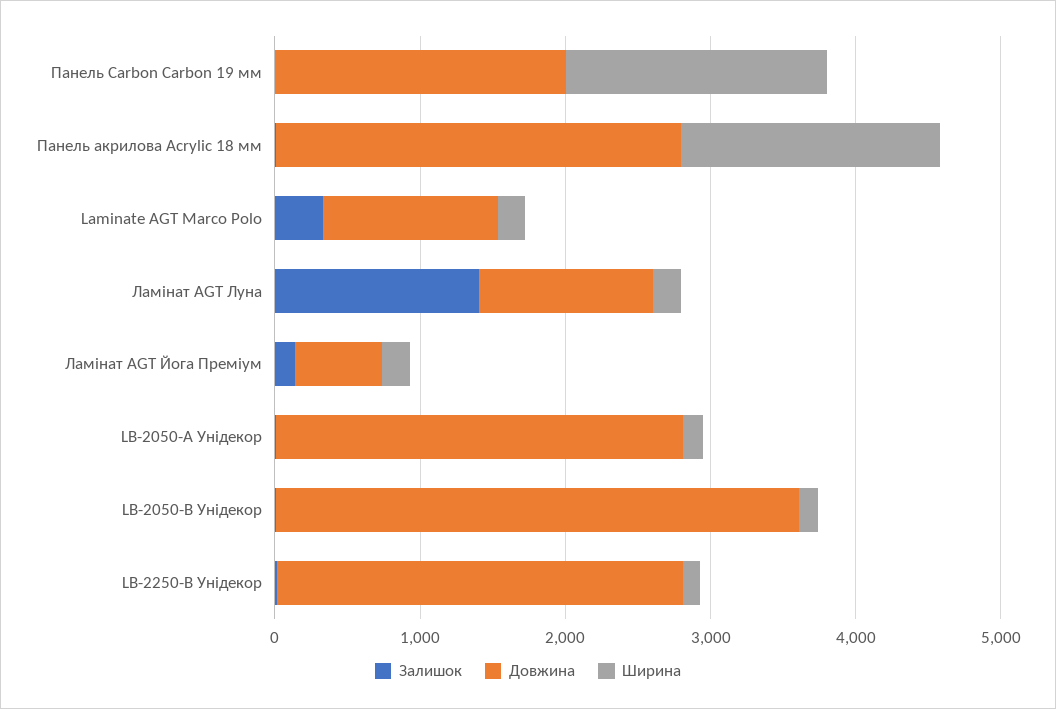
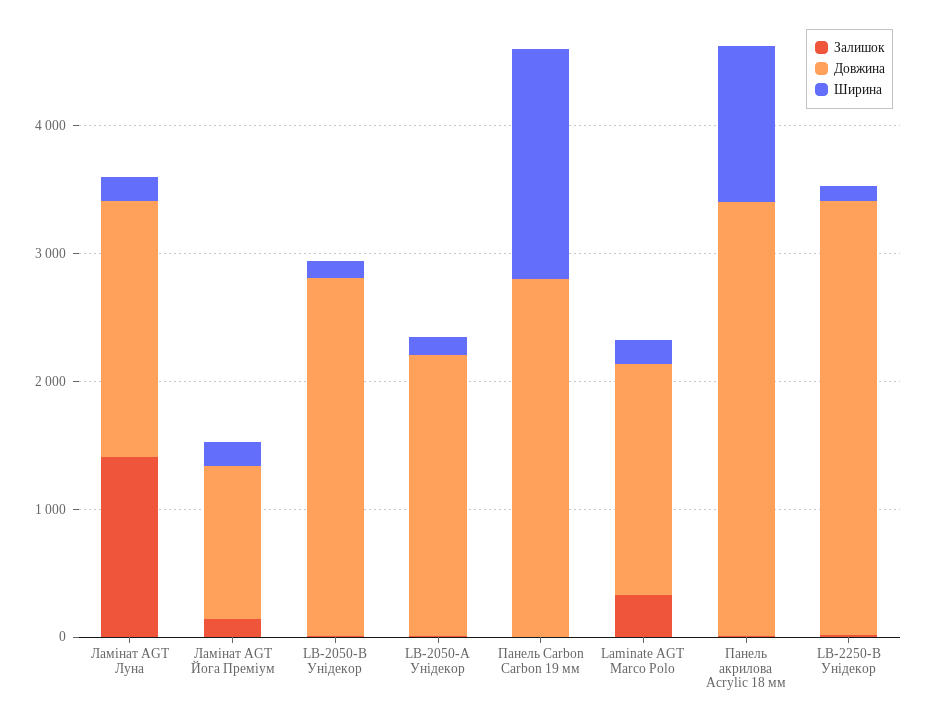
  {
    "Залишок": {
      "Панель Carbon Carbon 19 мм": 0,
      "Панель акрилова Acrylic 18 мм": 0,
      "Laminate AGT Marco Polo": 400,
      "Ламінат AGT Луна": 1400,
      "Ламінат AGT Йога Преміум": 200,
      "LB-2050-А Унідекор": 0,
      "LB-2050-В Унідекор": 0,
      "LB-2250-В Унідекор": 0
    },
    "Довжина": {
-     "Панель Carbon Carbon 19 мм": 2000,
+     "Панель Carbon Carbon 19 мм": 2800,
-     "Панель акрилова Acrylic 18 мм": 2800,
+     "Панель акрилова Acrylic 18 мм": 3400,
-     "Laminate AGT Marco Polo": 1200,
+     "Laminate AGT Marco Polo": 1800,
-     "Ламінат AGT Луна": 1200,
+     "Ламінат AGT Луна": 2000,
-     "Ламінат AGT Йога Преміум": 600,
+     "Ламінат AGT Йога Преміум": 1200,
-     "LB-2050-А Унідекор": 2800,
+     "LB-2050-А Унідекор": 2200,
-     "LB-2050-В Унідекор": 3600,
+     "LB-2050-В Унідекор": 2800,
-     "LB-2250-В Унідекор": 2800
+     "LB-2250-В Унідекор": 3400
    },
    "Ширина": {
      "Панель Carbon Carbon 19 мм": 1800,
-     "Панель акрилова Acrylic 18 мм": 1800,
+     "Панель акрилова Acrylic 18 мм": 1200,
      "Laminate AGT Marco Polo": 200,
      "Ламінат AGT Луна": 200,
      "Ламінат AGT Йога Преміум": 200,
      "LB-2050-А Унідекор": 200,
      "LB-2050-В Унідекор": 200,
      "LB-2250-В Унідекор": 200
    }
  }

